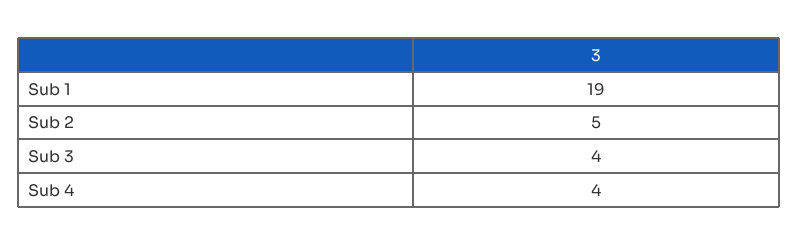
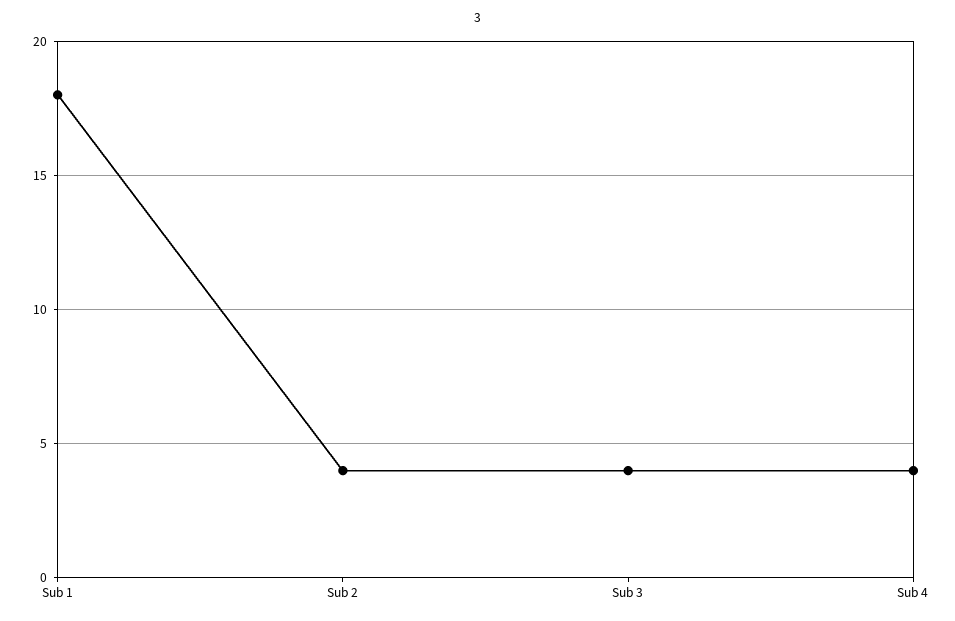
  {
-   "Sub 1": 19,
+   "Sub 1": 18,
-   "Sub 2": 5,
+   "Sub 2": 4,
    "Sub 3": 4,
    "Sub 4": 4
  }

